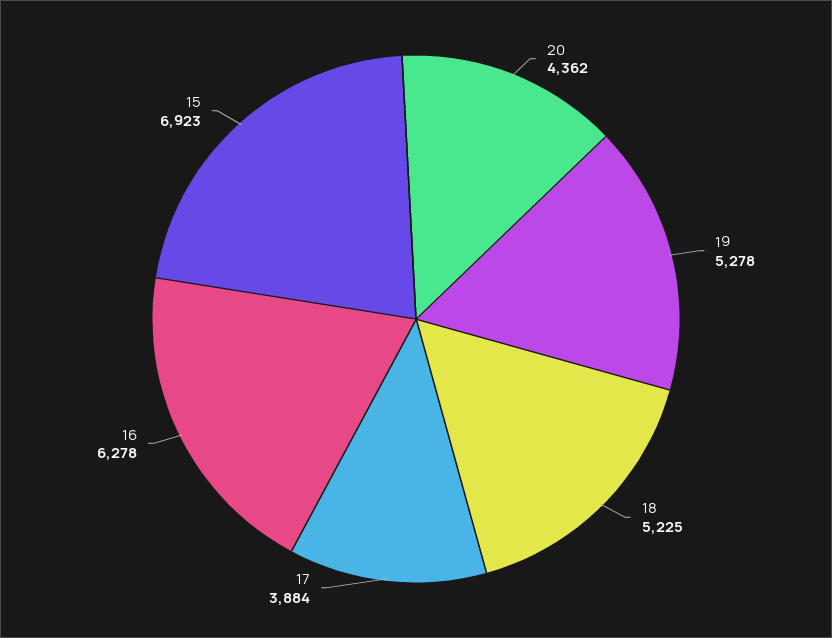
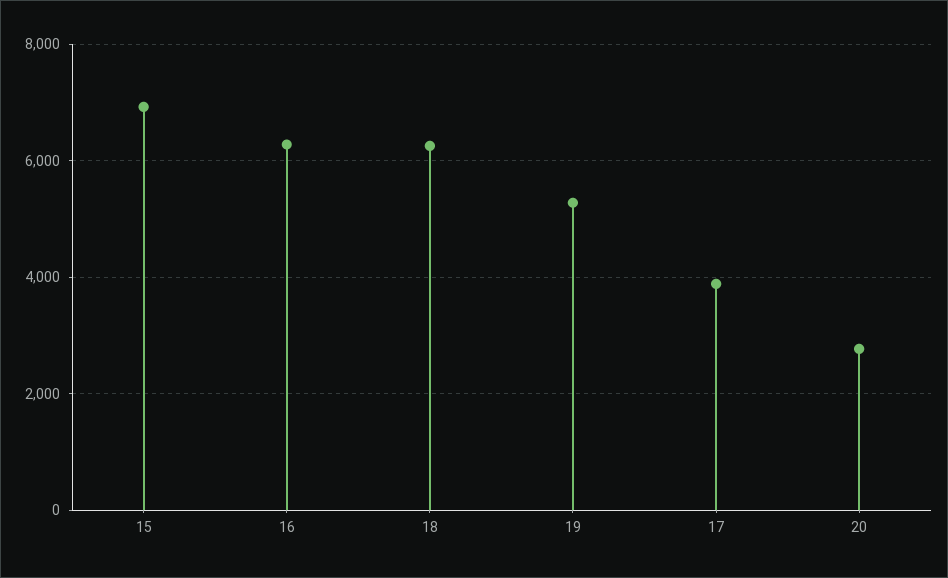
  {
-   "20": 4362,
+   "20": 2800,
    "19": 5278,
-   "18": 5225,
+   "18": 6200,
    "17": 3884,
    "16": 6278,
    "15": 6923
  }

